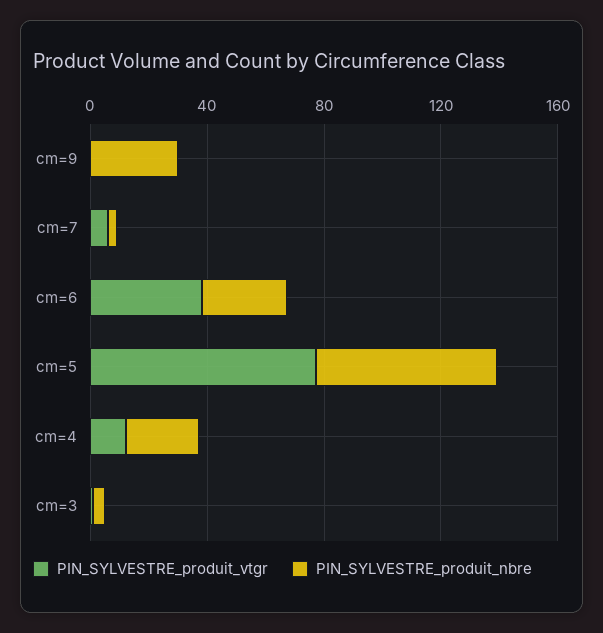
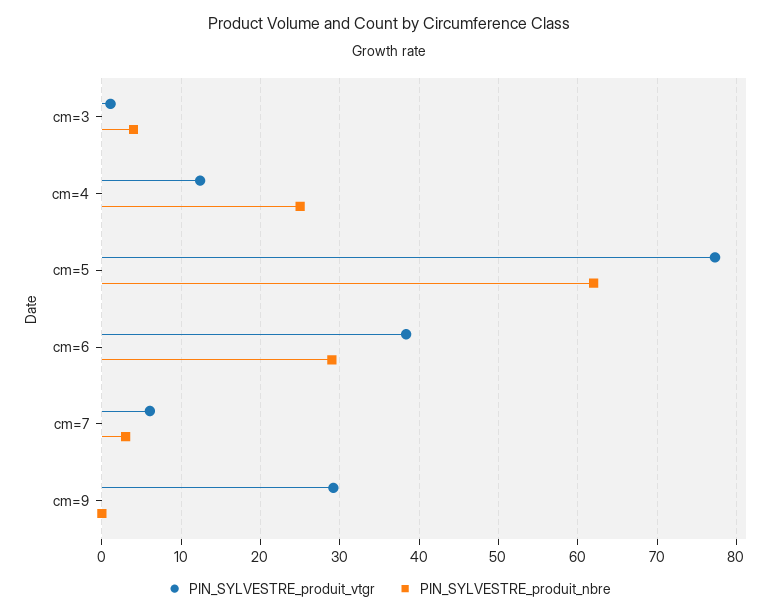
  {
    "PIN_SYLVESTRE_produit_vtgr": {
-     "cm=9": 0,
+     "cm=9": 29,
      "cm=7": 6,
      "cm=6": 38,
      "cm=5": 77,
      "cm=4": 12,
      "cm=3": 1
    },
    "PIN_SYLVESTRE_produit_nbre": {
-     "cm=9": 30,
+     "cm=9": 0,
      "cm=7": 3,
      "cm=6": 29,
      "cm=5": 62,
      "cm=4": 25,
      "cm=3": 4
    }
  }

